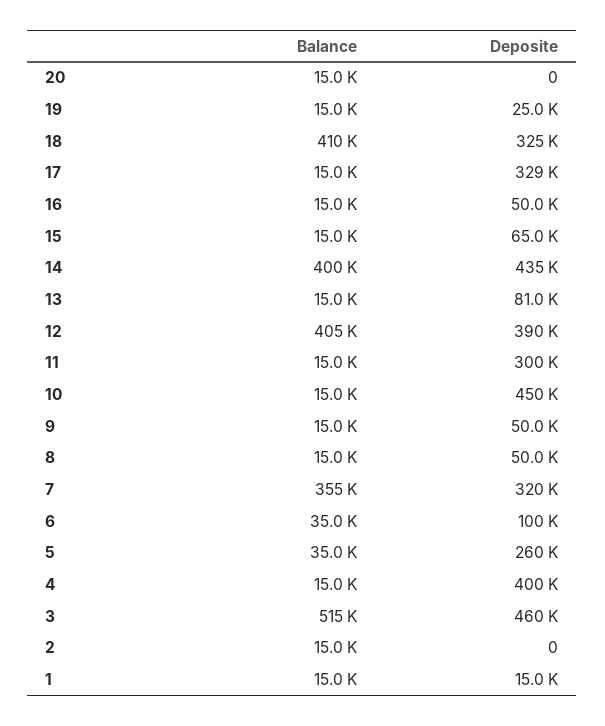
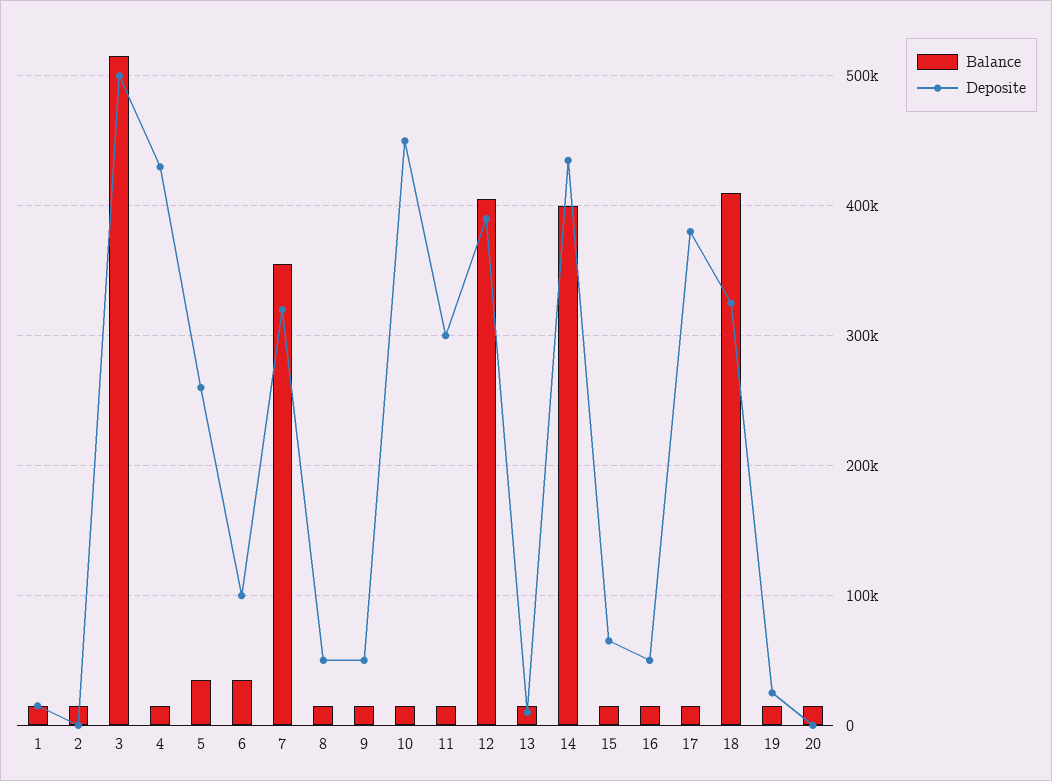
  {
    "Balance": {
      "20": 15000,
      "19": 15000,
      "18": 410000,
      "17": 15000,
      "16": 15000,
      "15": 15000,
      "14": 400000,
      "13": 15000,
      "12": 405000,
      "11": 15000,
      "10": 15000,
      "9": 15000,
      "8": 15000,
      "7": 355000,
      "6": 35000,
      "5": 35000,
      "4": 15000,
      "3": 515000,
      "2": 15000,
      "1": 15000
    },
    "Deposite": {
      "20": 0,
      "19": 25000,
      "18": 325000,
-     "17": 329000,
+     "17": 380000,
      "16": 50000,
      "15": 65000,
      "14": 435000,
-     "13": 81000,
+     "13": 10000,
      "12": 390000,
      "11": 300000,
      "10": 450000,
      "9": 50000,
      "8": 50000,
      "7": 320000,
      "6": 100000,
      "5": 260000,
-     "4": 400000,
+     "4": 430000,
-     "3": 460000,
+     "3": 500000,
      "2": 0,
      "1": 15000
    }
  }

